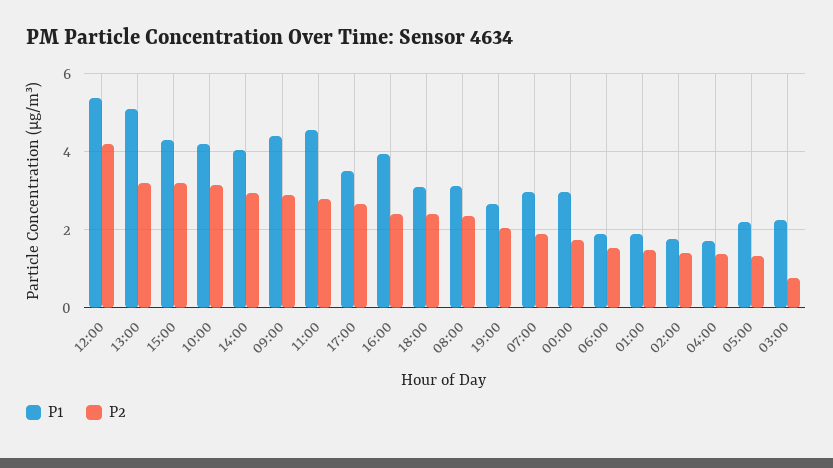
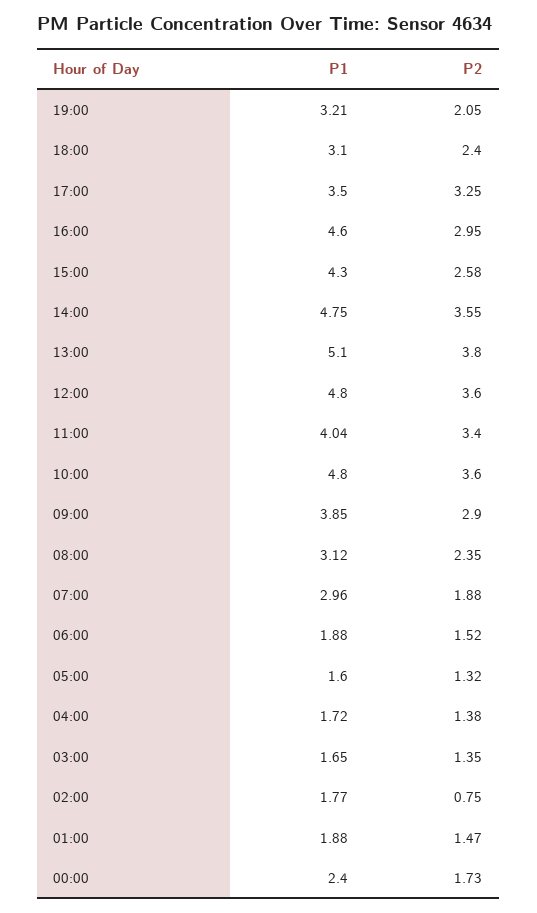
  {
    "P1": {
-     "12:00": 5.4,
+     "12:00": 4.8,
      "13:00": 5.1,
      "15:00": 4.3,
-     "10:00": 4.2,
+     "10:00": 4.8,
-     "14:00": 4,
+     "14:00": 4.75,
-     "09:00": 4.4,
+     "09:00": 3.85,
-     "11:00": 4.6,
+     "11:00": 4.04,
      "17:00": 3.5,
-     "16:00": 4,
+     "16:00": 4.6,
      "18:00": 3.1,
      "08:00": 3.12,
-     "19:00": 2.6,
+     "19:00": 3.21,
      "07:00": 2.96,
-     "00:00": 3,
+     "00:00": 2.4,
      "06:00": 1.88,
      "01:00": 1.88,
      "02:00": 1.77,
      "04:00": 1.72,
-     "05:00": 2.2,
+     "05:00": 1.6,
-     "03:00": 2.2
+     "03:00": 1.65
    },
    "P2": {
-     "12:00": 4.2,
+     "12:00": 3.6,
-     "13:00": 3.2,
+     "13:00": 3.8,
-     "15:00": 3.2,
+     "15:00": 2.58,
-     "10:00": 3.2,
+     "10:00": 3.6,
-     "14:00": 3,
+     "14:00": 3.55,
      "09:00": 2.9,
-     "11:00": 2.8,
+     "11:00": 3.4,
-     "17:00": 2.6,
+     "17:00": 3.25,
-     "16:00": 2.4,
+     "16:00": 2.95,
      "18:00": 2.4,
      "08:00": 2.35,
      "19:00": 2.05,
      "07:00": 1.88,
      "00:00": 1.73,
      "06:00": 1.52,
      "01:00": 1.47,
-     "02:00": 1.4,
+     "02:00": 0.75,
      "04:00": 1.38,
      "05:00": 1.32,
-     "03:00": 0.8
+     "03:00": 1.35
    }
  }

